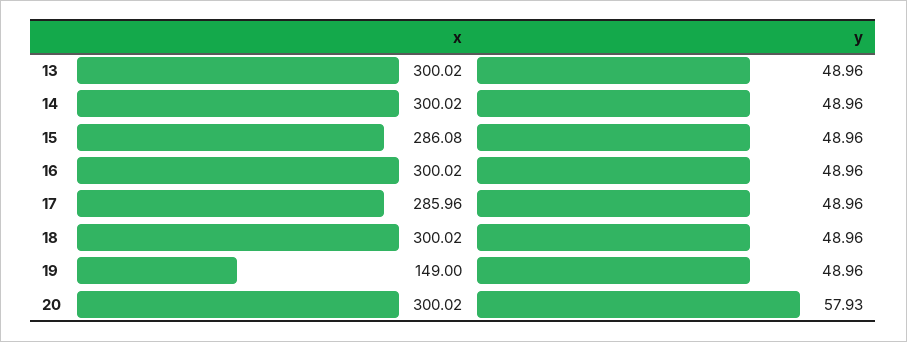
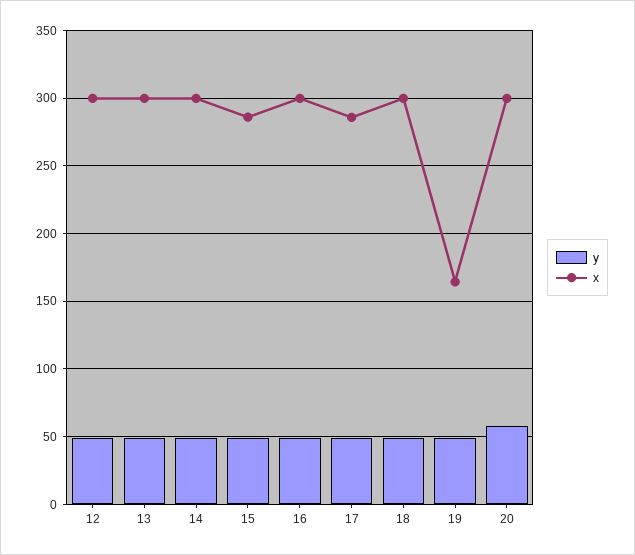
  {
    "x": {
      "13": 300.02,
      "14": 300.02,
      "15": 286.08,
      "16": 300.02,
      "17": 285.96,
      "18": 300.02,
-     "19": 149,
+     "19": 165,
-     "20": 300.02
+     "20": 300.02,
+     "12": 300
    },
    "y": {
      "13": 48.96,
      "14": 48.96,
      "15": 48.96,
      "16": 48.96,
      "17": 48.96,
      "18": 48.96,
      "19": 48.96,
-     "20": 57.93
+     "20": 57.93,
+     "12": 50
    }
  }

